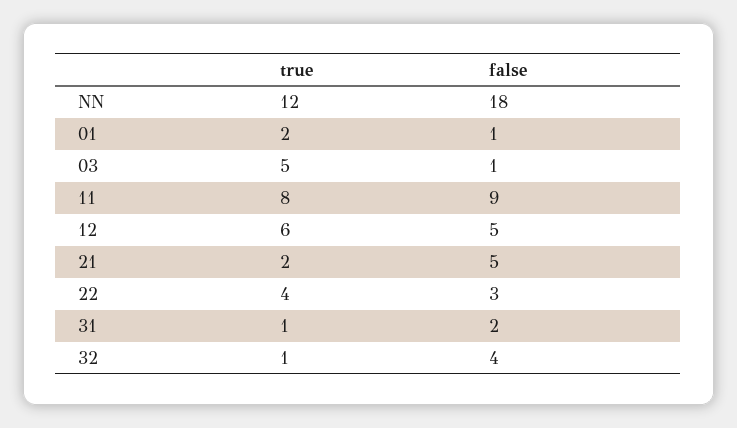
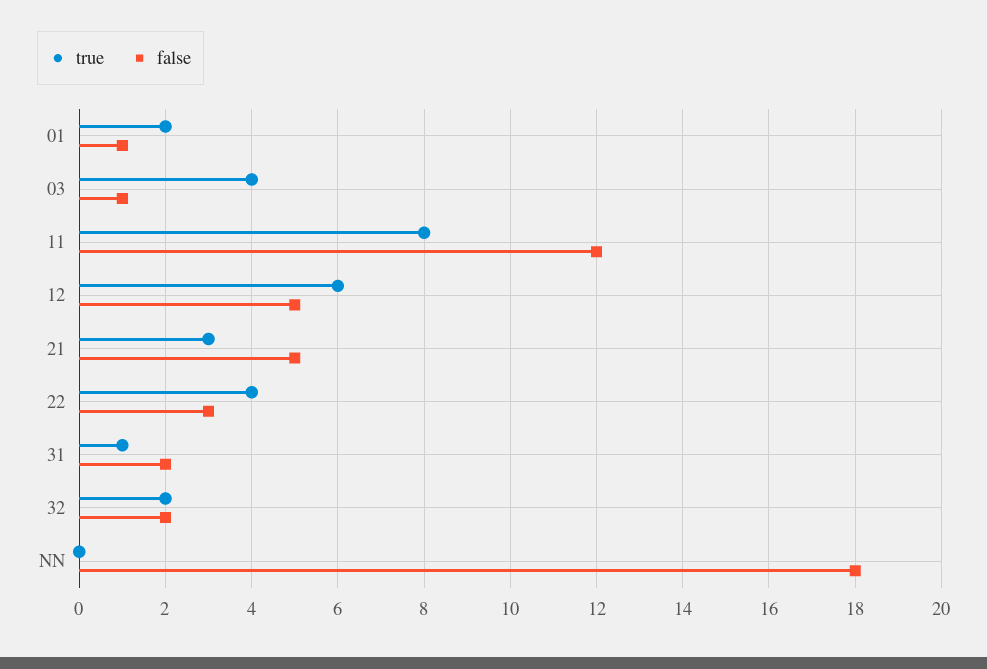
  {
    "true": {
-     "NN": 12,
+     "NN": 0,
      "01": 2,
-     "03": 5,
+     "03": 4,
      "11": 8,
      "12": 6,
-     "21": 2,
+     "21": 3,
      "22": 4,
      "31": 1,
-     "32": 1
+     "32": 2
    },
    "false": {
      "NN": 18,
      "01": 1,
      "03": 1,
-     "11": 9,
+     "11": 12,
      "12": 5,
      "21": 5,
      "22": 3,
      "31": 2,
-     "32": 4
+     "32": 2
    }
  }

